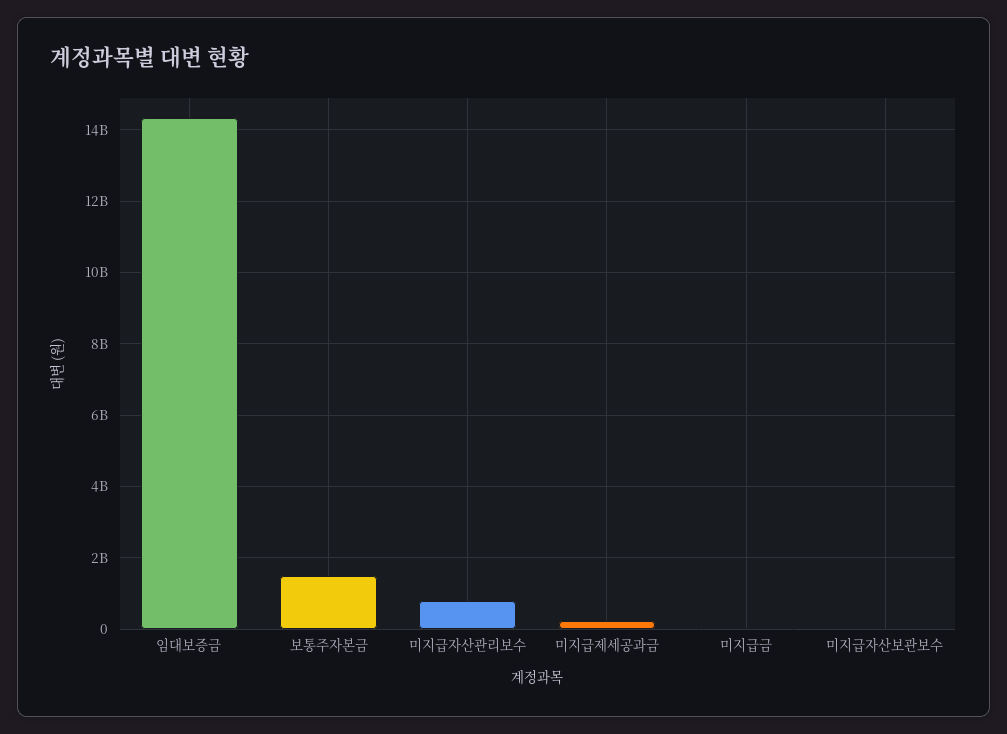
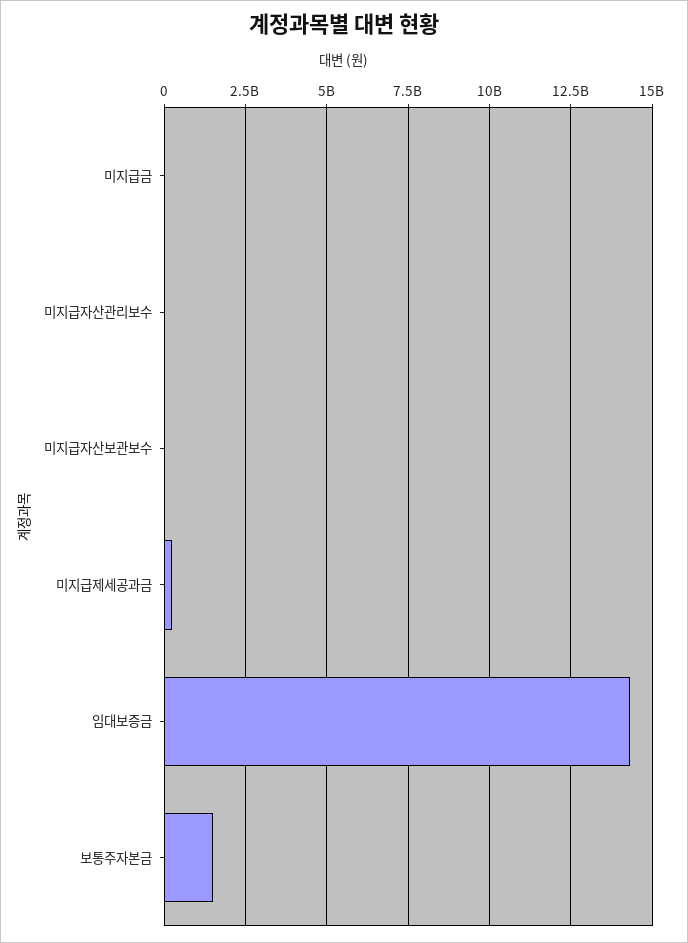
  {
    "임대보증금": 14400000000,
    "보통주자본금": 1600000000,
-   "미지급자산관리보수": 800000000,
+   "미지급자산관리보수": 0,
    "미지급제세공과금": 200000000,
    "미지급금": 0,
    "미지급자산보관보수": 0
  }

